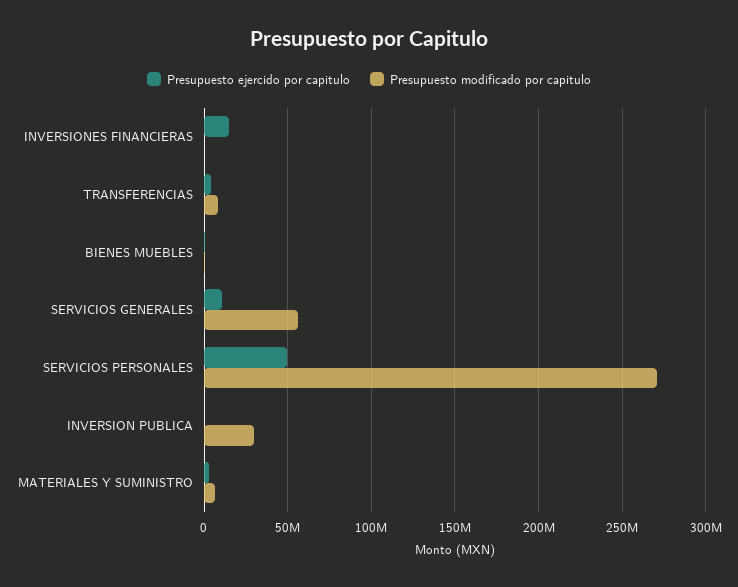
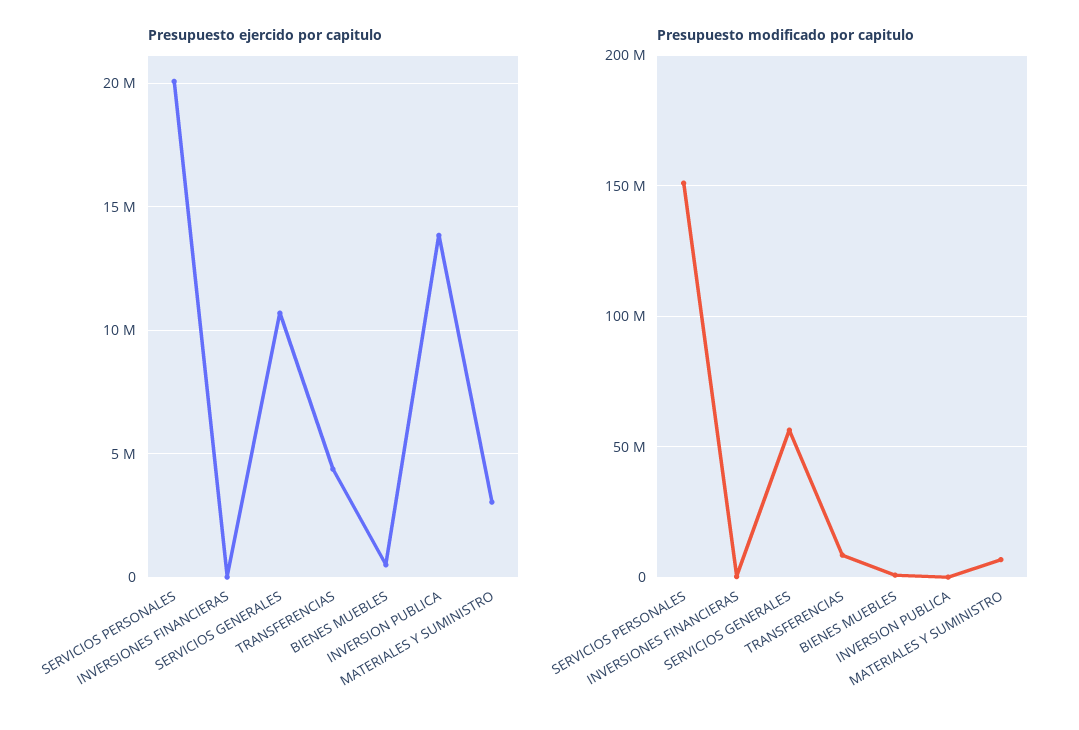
  {
    "Presupuesto ejercido por capitulo": {
-     "INVERSIONES FINANCIERAS": 15000000,
+     "INVERSIONES FINANCIERAS": 0,
      "TRANSFERENCIAS": 4500000,
      "BIENES MUEBLES": 500000,
      "SERVICIOS GENERALES": 10500000,
-     "SERVICIOS PERSONALES": 50000000,
+     "SERVICIOS PERSONALES": 20000000,
-     "INVERSION PUBLICA": 0,
+     "INVERSION PUBLICA": 14000000,
      "MATERIALES Y SUMINISTRO": 3000000
    },
    "Presupuesto modificado por capitulo": {
      "INVERSIONES FINANCIERAS": 0,
      "TRANSFERENCIAS": 10000000,
      "BIENES MUEBLES": 0,
      "SERVICIOS GENERALES": 55000000,
-     "SERVICIOS PERSONALES": 270000000,
+     "SERVICIOS PERSONALES": 150000000,
-     "INVERSION PUBLICA": 30000000,
+     "INVERSION PUBLICA": 0,
      "MATERIALES Y SUMINISTRO": 5000000
    }
  }

